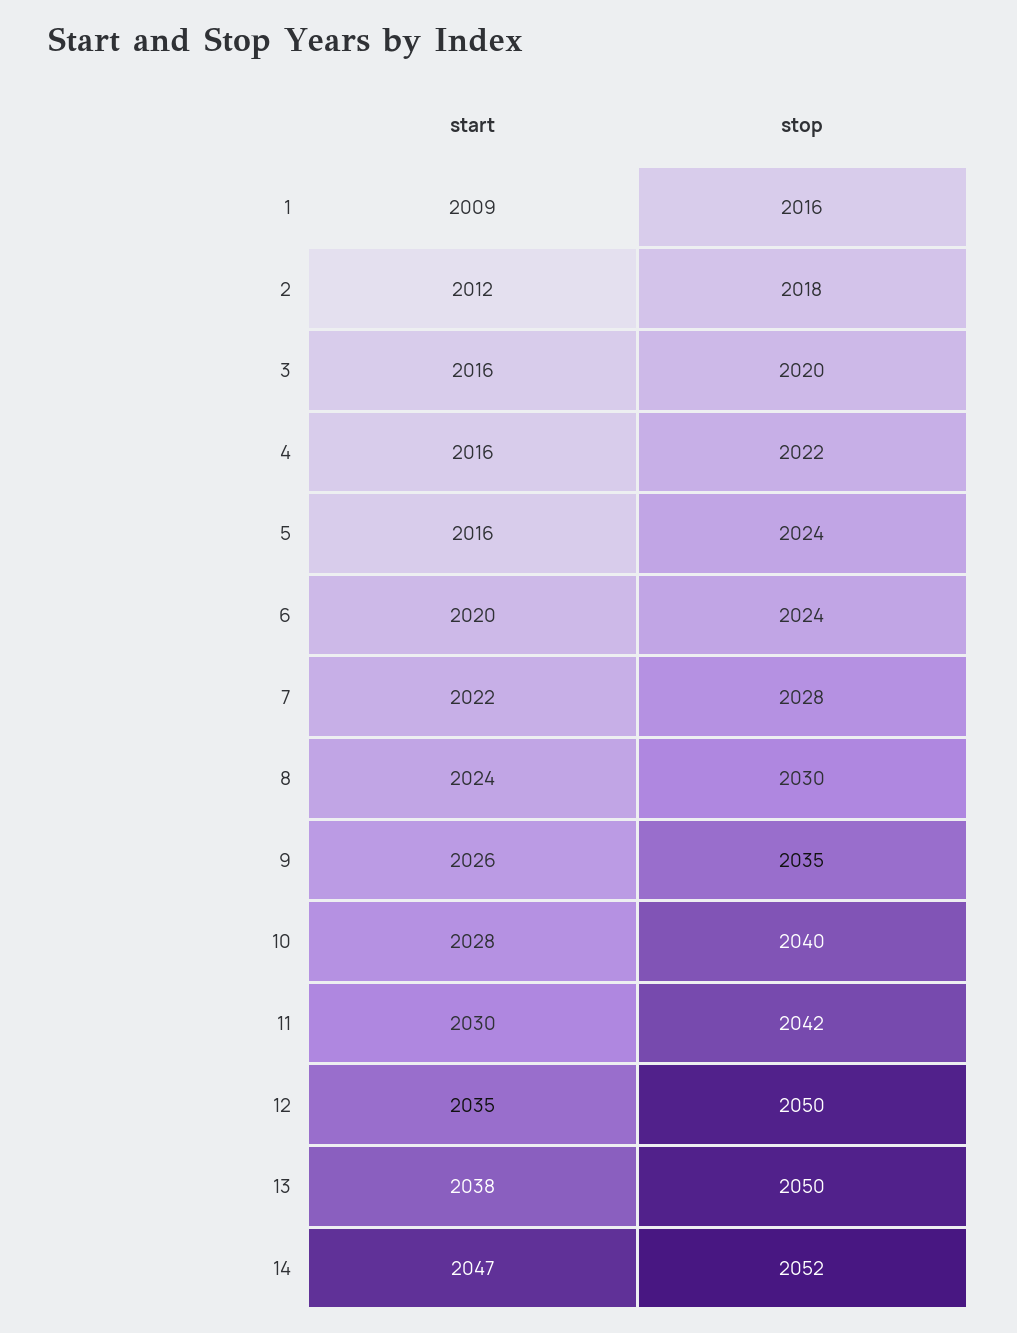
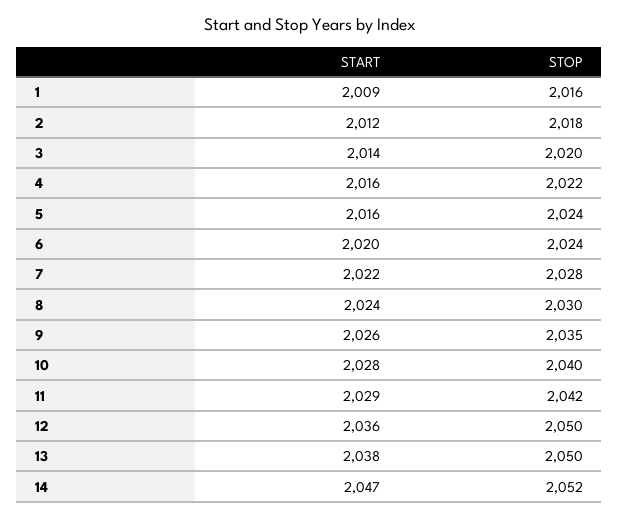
  {
    "start": {
      "1": 2009,
      "2": 2012,
-     "3": 2016,
+     "3": 2014,
      "4": 2016,
      "5": 2016,
      "6": 2020,
      "7": 2022,
      "8": 2024,
      "9": 2026,
      "10": 2028,
-     "11": 2030,
+     "11": 2029,
-     "12": 2035,
+     "12": 2036,
      "13": 2038,
      "14": 2047
    },
    "stop": {
      "1": 2016,
      "2": 2018,
      "3": 2020,
      "4": 2022,
      "5": 2024,
      "6": 2024,
      "7": 2028,
      "8": 2030,
      "9": 2035,
      "10": 2040,
      "11": 2042,
      "12": 2050,
      "13": 2050,
      "14": 2052
    }
  }

